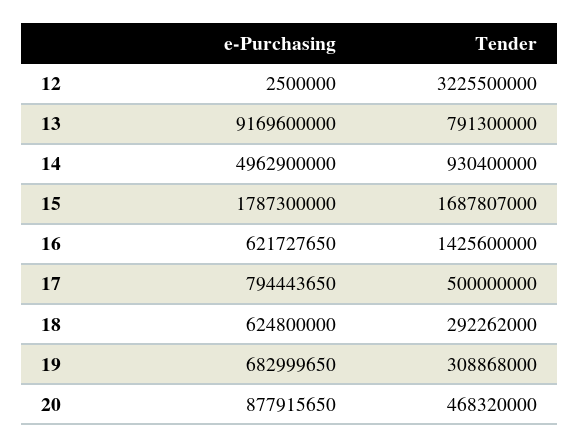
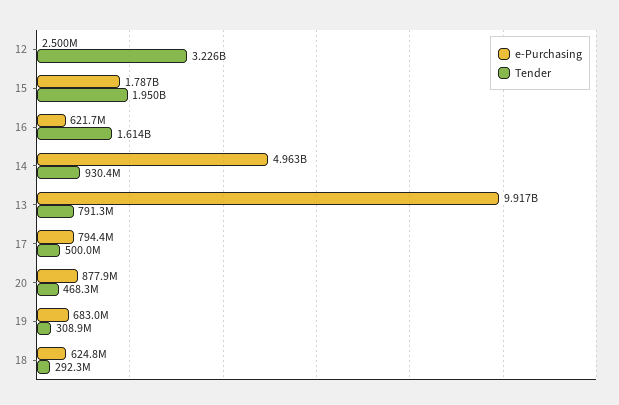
  {
    "e-Purchasing": {
      "12": 2500000,
-     "13": 9169600000,
+     "13": 9917000000,
      "14": 4962900000,
      "15": 1787300000,
      "16": 621727650,
      "17": 794443650,
      "18": 624800000,
      "19": 682999650,
      "20": 877915650
    },
    "Tender": {
      "12": 3225500000,
      "13": 791300000,
      "14": 930400000,
-     "15": 1687807000,
+     "15": 1950000000,
-     "16": 1425600000,
+     "16": 1614000000,
      "17": 500000000,
      "18": 292262000,
      "19": 308868000,
      "20": 468320000
    }
  }

